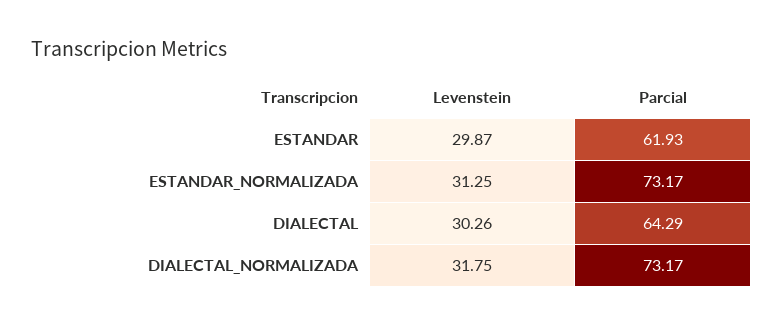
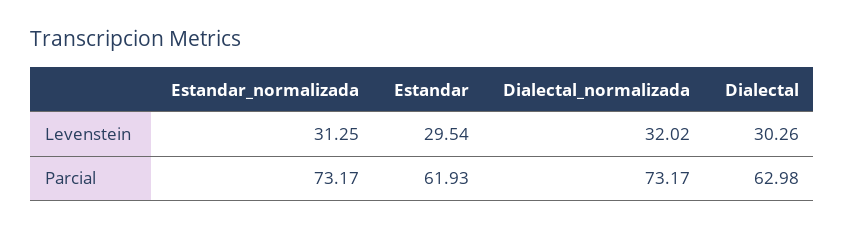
  {
    "Levenstein": {
-     "ESTANDAR": 29.87,
+     "ESTANDAR": 29.54,
      "ESTANDAR_NORMALIZADA": 31.25,
      "DIALECTAL": 30.26,
-     "DIALECTAL_NORMALIZADA": 31.75
+     "DIALECTAL_NORMALIZADA": 32.02
    },
    "Parcial": {
      "ESTANDAR": 61.93,
      "ESTANDAR_NORMALIZADA": 73.17,
-     "DIALECTAL": 64.29,
+     "DIALECTAL": 62.98,
      "DIALECTAL_NORMALIZADA": 73.17
    }
  }

